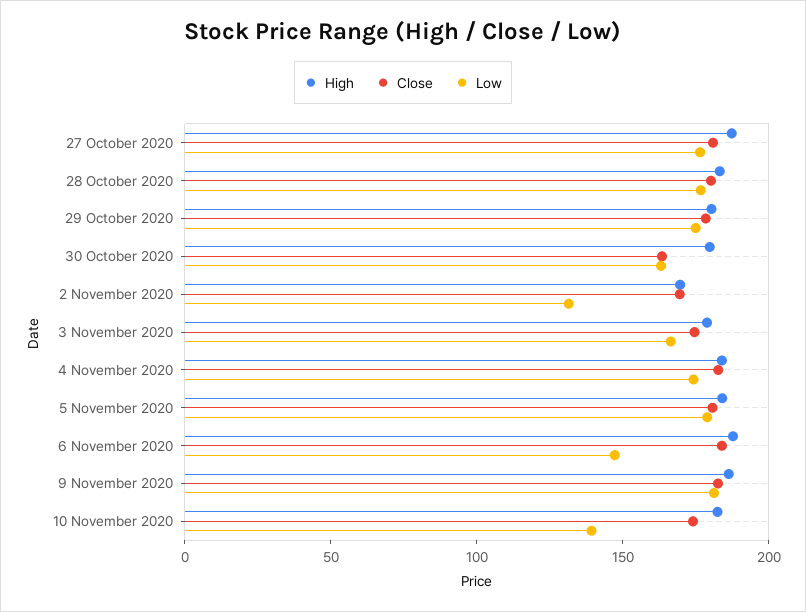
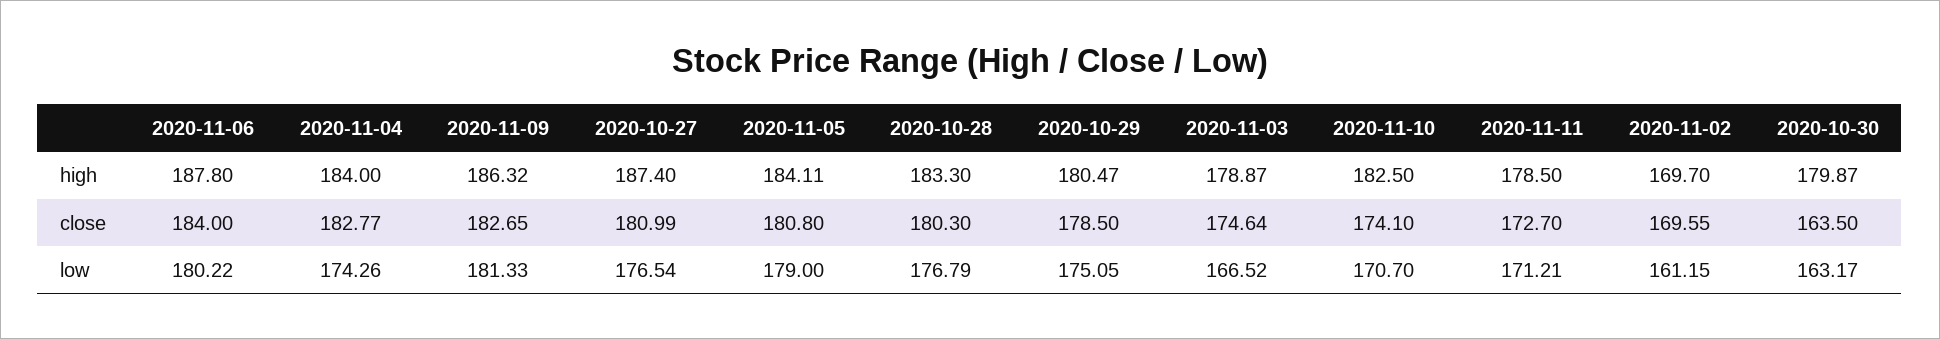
  {
    "High": {
      "27 October 2020": 187.4,
      "28 October 2020": 183.3,
      "29 October 2020": 180.47,
      "30 October 2020": 179.87,
      "2 November 2020": 169.7,
      "3 November 2020": 178.87,
      "4 November 2020": 184,
      "5 November 2020": 184.11,
      "6 November 2020": 187.8,
      "9 November 2020": 186.32,
-     "10 November 2020": 182.5
+     "10 November 2020": 182.5,
+     "2020-11-11": 178.5
    },
    "Close": {
      "27 October 2020": 180.99,
      "28 October 2020": 180.3,
      "29 October 2020": 178.5,
      "30 October 2020": 163.5,
      "2 November 2020": 169.55,
      "3 November 2020": 174.64,
      "4 November 2020": 182.77,
      "5 November 2020": 180.8,
      "6 November 2020": 184,
      "9 November 2020": 182.65,
-     "10 November 2020": 174.1
+     "10 November 2020": 174.1,
+     "2020-11-11": 172.7
    },
    "Low": {
      "27 October 2020": 176.54,
      "28 October 2020": 176.79,
      "29 October 2020": 175.05,
      "30 October 2020": 163.17,
-     "2 November 2020": 130,
+     "2 November 2020": 161.15,
      "3 November 2020": 166.52,
      "4 November 2020": 174.26,
      "5 November 2020": 179,
-     "6 November 2020": 150,
+     "6 November 2020": 180.22,
      "9 November 2020": 181.33,
-     "10 November 2020": 140
+     "10 November 2020": 170.7,
+     "2020-11-11": 171.21
    }
  }

